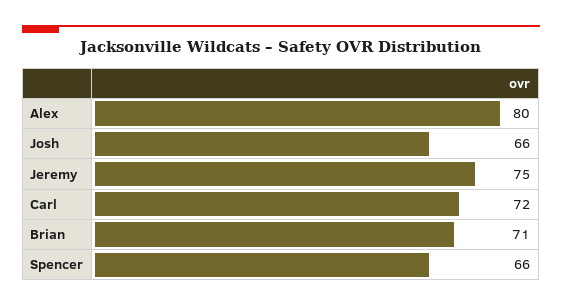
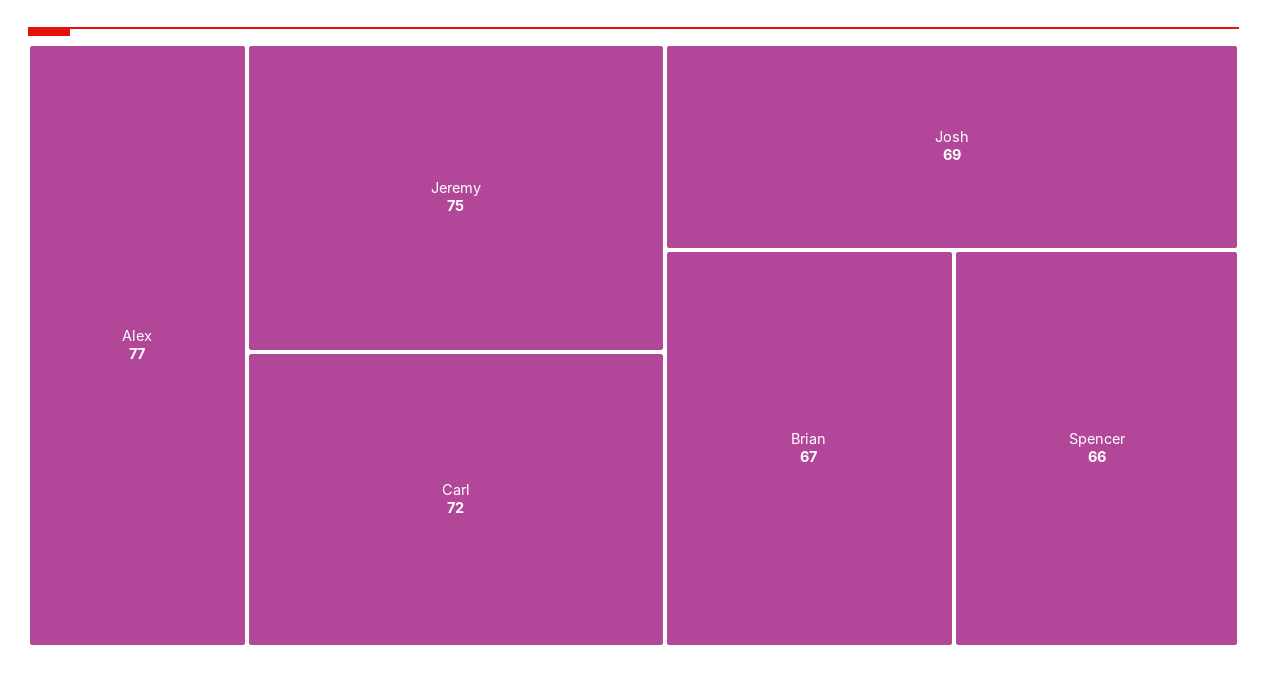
  {
-   "Alex": 80,
+   "Alex": 77,
-   "Josh": 66,
+   "Josh": 69,
    "Jeremy": 75,
    "Carl": 72,
-   "Brian": 71,
+   "Brian": 67,
    "Spencer": 66
  }

